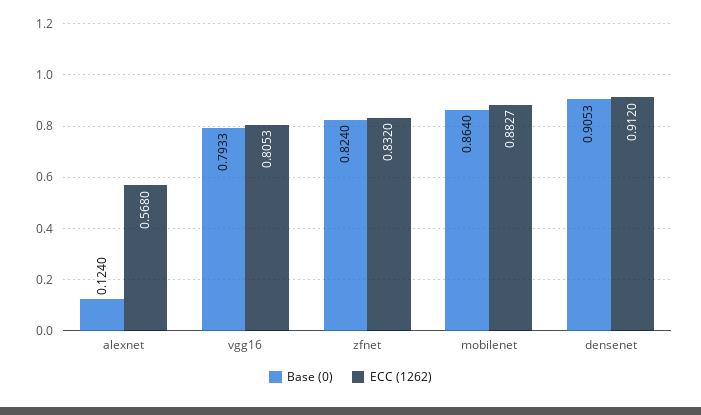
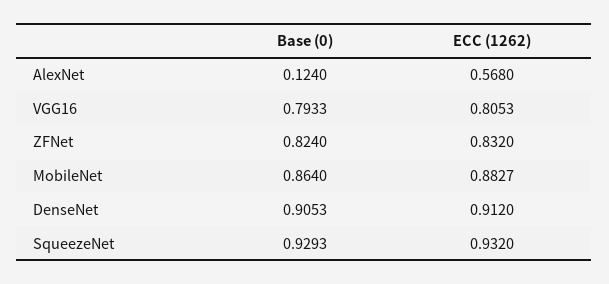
  {
    "Base (0)": {
      "alexnet": 0.124,
      "vgg16": 0.7933,
      "zfnet": 0.824,
      "mobilenet": 0.864,
-     "densenet": 0.9053
+     "densenet": 0.9053,
+     "SqueezeNet": 0.9293
    },
    "ECC (1262)": {
      "alexnet": 0.568,
      "vgg16": 0.8053,
      "zfnet": 0.832,
      "mobilenet": 0.8827,
-     "densenet": 0.912
+     "densenet": 0.912,
+     "SqueezeNet": 0.932
    }
  }

